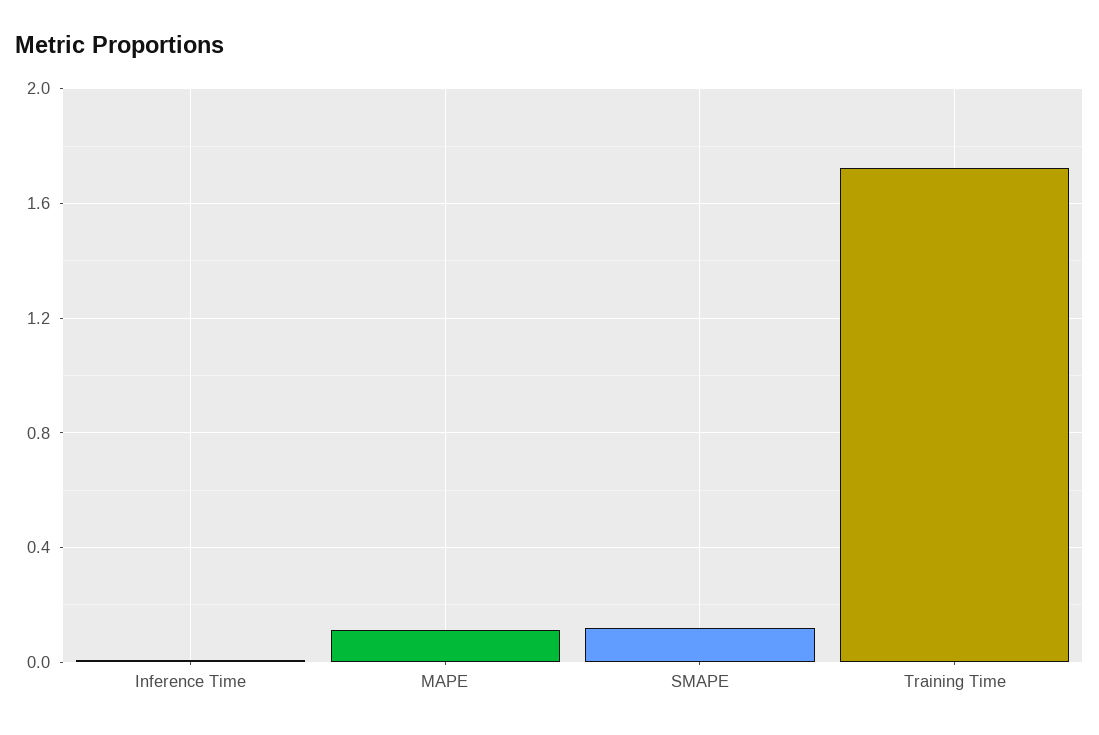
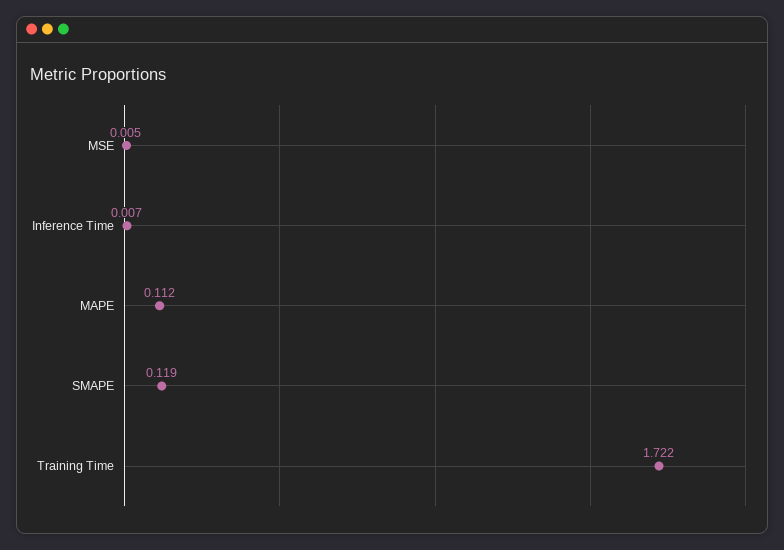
  {
    "Inference Time": 0.007,
    "MAPE": 0.112,
    "SMAPE": 0.119,
-   "Training Time": 1.722
+   "Training Time": 1.722,
+   "MSE": 0.005
  }

